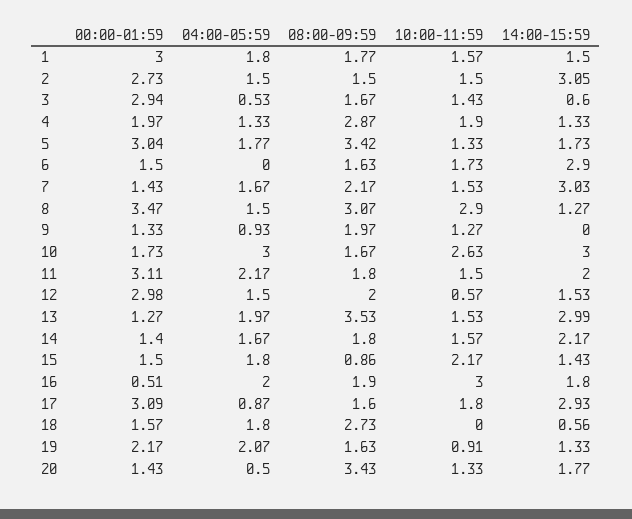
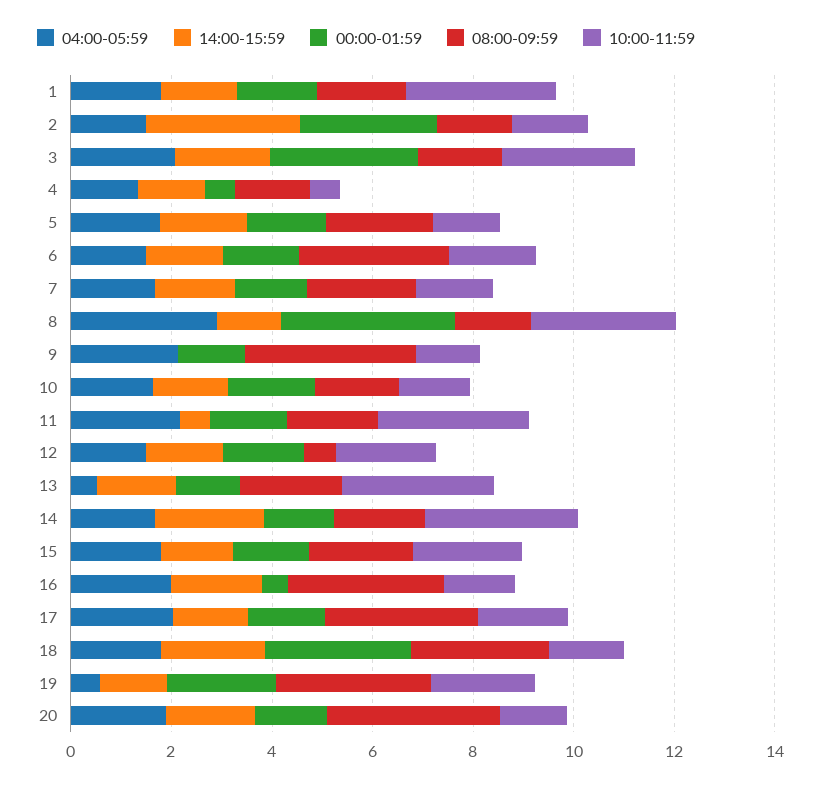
  {
    "00:00-01:59": {
-     "1": 3,
+     "1": 1.5,
      "2": 2.73,
      "3": 2.94,
-     "4": 1.97,
+     "4": 0.5,
-     "5": 3.04,
+     "5": 1.5,
      "6": 1.5,
      "7": 1.43,
      "8": 3.47,
      "9": 1.33,
      "10": 1.73,
-     "11": 3.11,
+     "11": 1.5,
-     "12": 2.98,
+     "12": 1.5,
      "13": 1.27,
      "14": 1.4,
      "15": 1.5,
      "16": 0.51,
-     "17": 3.09,
+     "17": 1.5,
-     "18": 1.57,
+     "18": 3,
      "19": 2.17,
      "20": 1.43
    },
    "04:00-05:59": {
      "1": 1.8,
      "2": 1.5,
-     "3": 0.53,
+     "3": 2,
      "4": 1.33,
      "5": 1.77,
-     "6": 0,
+     "6": 1.5,
      "7": 1.67,
-     "8": 1.5,
+     "8": 3,
-     "9": 0.93,
+     "9": 2,
-     "10": 3,
+     "10": 1.5,
      "11": 2.17,
      "12": 1.5,
-     "13": 1.97,
+     "13": 0.5,
      "14": 1.67,
      "15": 1.8,
      "16": 2,
-     "17": 0.87,
+     "17": 2,
      "18": 1.8,
-     "19": 2.07,
+     "19": 0.5,
-     "20": 0.5
+     "20": 2
    },
    "08:00-09:59": {
      "1": 1.77,
      "2": 1.5,
      "3": 1.67,
-     "4": 2.87,
+     "4": 1.5,
-     "5": 3.42,
+     "5": 2,
-     "6": 1.63,
+     "6": 3,
      "7": 2.17,
-     "8": 3.07,
+     "8": 1.5,
-     "9": 1.97,
+     "9": 3.5,
      "10": 1.67,
      "11": 1.8,
-     "12": 2,
+     "12": 0.5,
-     "13": 3.53,
+     "13": 2,
      "14": 1.8,
-     "15": 0.86,
+     "15": 2,
-     "16": 1.9,
+     "16": 3,
-     "17": 1.6,
+     "17": 3,
      "18": 2.73,
-     "19": 1.63,
+     "19": 3,
      "20": 3.43
    },
    "10:00-11:59": {
-     "1": 1.57,
+     "1": 3,
      "2": 1.5,
-     "3": 1.43,
+     "3": 2.5,
-     "4": 1.9,
+     "4": 0.5,
      "5": 1.33,
      "6": 1.73,
      "7": 1.53,
      "8": 2.9,
      "9": 1.27,
-     "10": 2.63,
+     "10": 1.5,
-     "11": 1.5,
+     "11": 3,
-     "12": 0.57,
+     "12": 2,
-     "13": 1.53,
+     "13": 3,
-     "14": 1.57,
+     "14": 3,
      "15": 2.17,
-     "16": 3,
+     "16": 1.5,
      "17": 1.8,
-     "18": 0,
+     "18": 1.5,
-     "19": 0.91,
+     "19": 2,
      "20": 1.33
    },
    "14:00-15:59": {
      "1": 1.5,
      "2": 3.05,
-     "3": 0.6,
+     "3": 2,
      "4": 1.33,
      "5": 1.73,
-     "6": 2.9,
+     "6": 1.5,
-     "7": 3.03,
+     "7": 1.5,
      "8": 1.27,
      "9": 0,
-     "10": 3,
+     "10": 1.5,
-     "11": 2,
+     "11": 0.5,
      "12": 1.53,
-     "13": 2.99,
+     "13": 1.5,
      "14": 2.17,
      "15": 1.43,
      "16": 1.8,
-     "17": 2.93,
+     "17": 1.5,
-     "18": 0.56,
+     "18": 2,
      "19": 1.33,
      "20": 1.77
    }
  }

